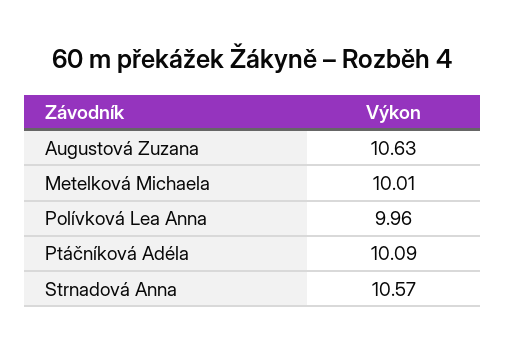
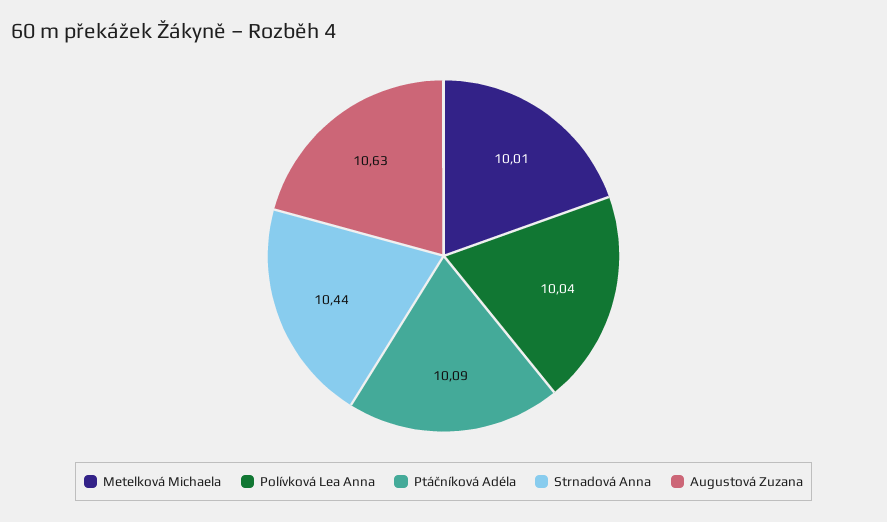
  {
    "Augustová Zuzana": 10.63,
    "Metelková Michaela": 10.01,
-   "Polívková Lea Anna": 9.96,
+   "Polívková Lea Anna": 10.04,
    "Ptáčníková Adéla": 10.09,
-   "Strnadová Anna": 10.57
+   "Strnadová Anna": 10.44
  }

